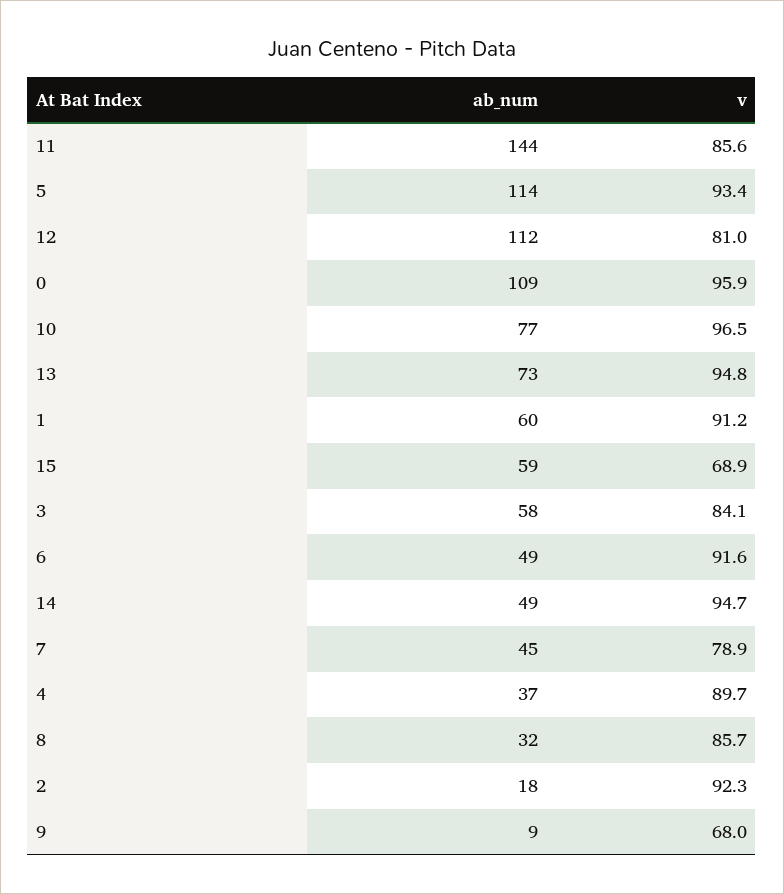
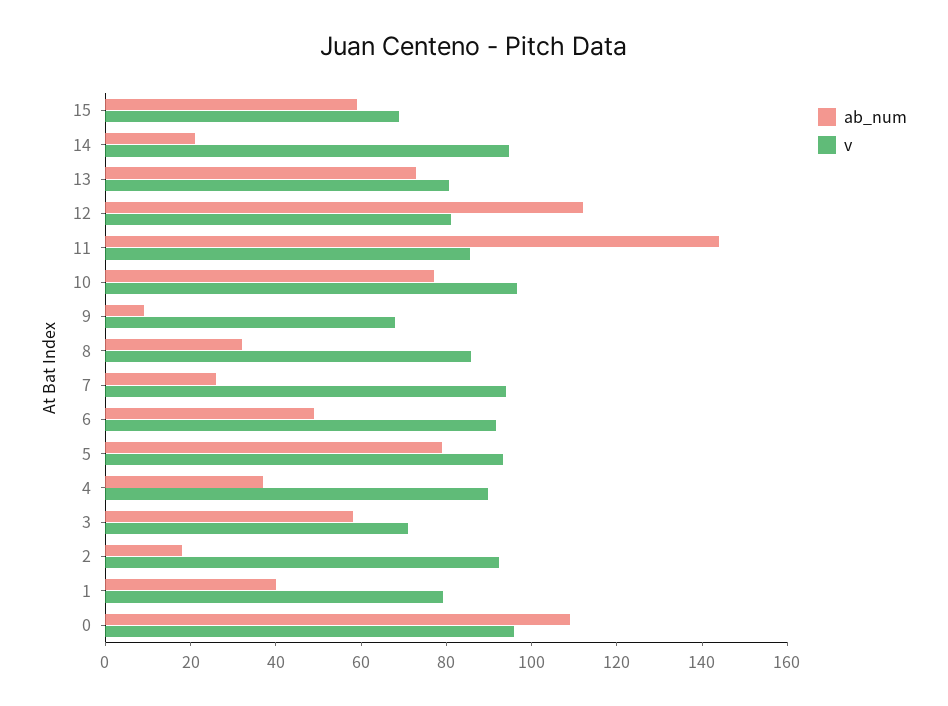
  {
    "ab_num": {
      "11": 144,
-     "5": 114,
+     "5": 80,
      "12": 112,
      "0": 109,
      "10": 77,
      "13": 73,
-     "1": 60,
+     "1": 40,
      "15": 59,
      "3": 58,
      "6": 49,
-     "14": 49,
+     "14": 20,
-     "7": 45,
+     "7": 25,
      "4": 37,
      "8": 32,
      "2": 18,
      "9": 9
    },
    "v": {
      "11": 85.6,
      "5": 93.4,
      "12": 81,
      "0": 95.9,
      "10": 96.5,
-     "13": 94.8,
+     "13": 80,
-     "1": 91.2,
+     "1": 80,
      "15": 68.9,
-     "3": 84.1,
+     "3": 70,
      "6": 91.6,
      "14": 94.7,
-     "7": 78.9,
+     "7": 95,
      "4": 89.7,
      "8": 85.7,
      "2": 92.3,
      "9": 68
    }
  }

